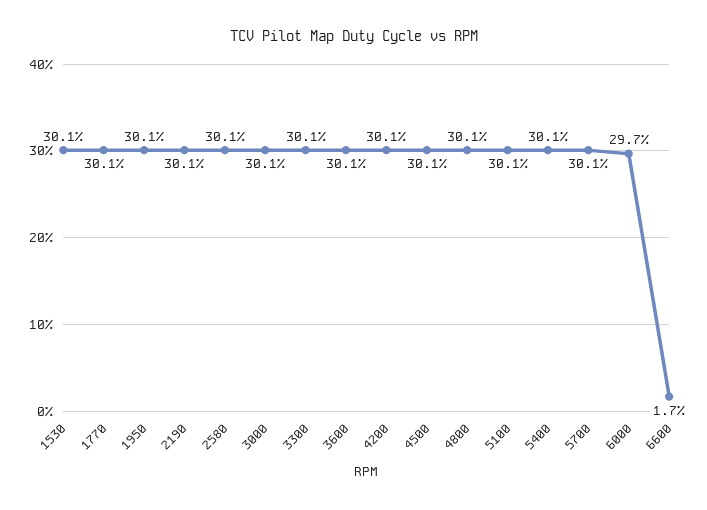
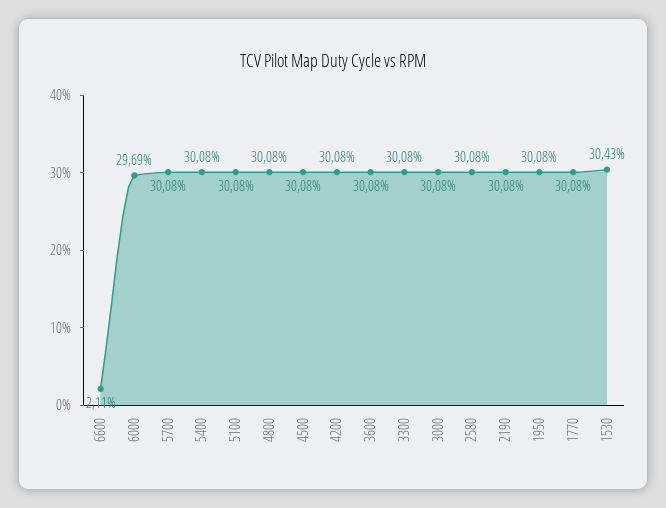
  {
-   "1530": 30.1,
+   "1530": 30.43,
    "1770": 30.08,
    "1950": 30.08,
    "2190": 30.08,
    "2580": 30.08,
    "3000": 30.08,
    "3300": 30.08,
    "3600": 30.08,
    "4200": 30.08,
    "4500": 30.08,
    "4800": 30.08,
    "5100": 30.08,
    "5400": 30.08,
    "5700": 30.08,
    "6000": 29.69,
-   "6600": 1.7
+   "6600": 2.11
  }

